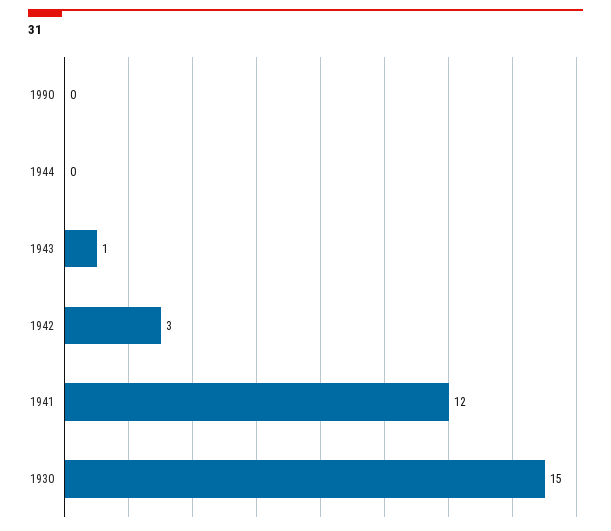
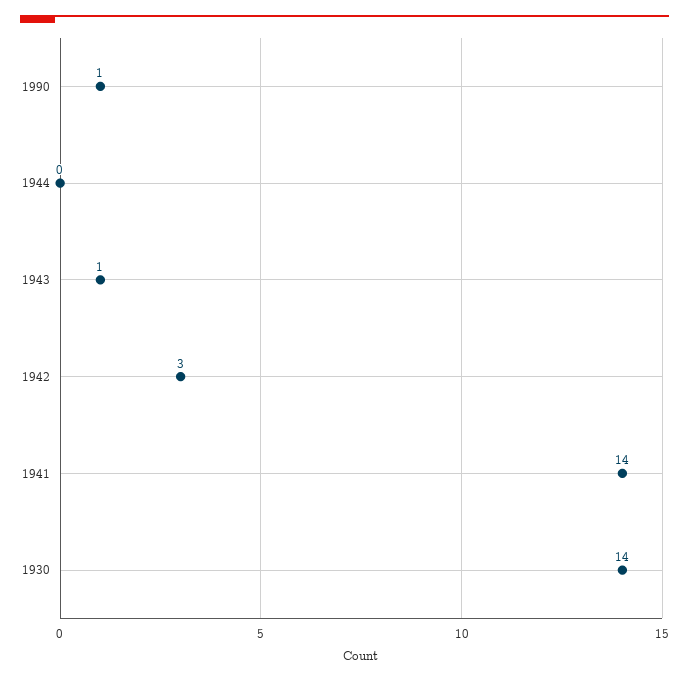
  {
-   "1990": 0,
+   "1990": 1,
    "1944": 0,
    "1943": 1,
    "1942": 3,
-   "1941": 12,
+   "1941": 14,
-   "1930": 15
+   "1930": 14
  }

